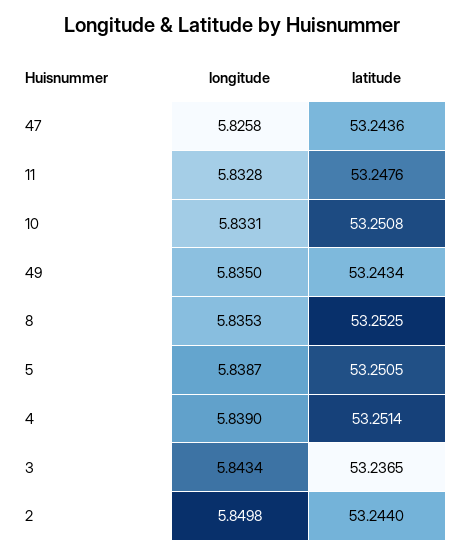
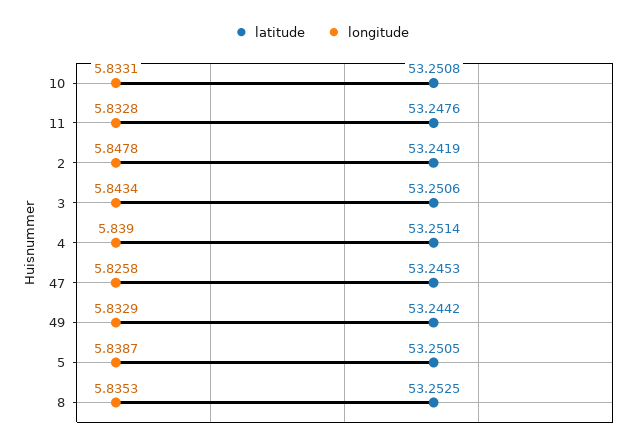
  {
    "longitude": {
      "47": 5.8258,
      "11": 5.8328,
      "10": 5.8331,
-     "49": 5.835,
+     "49": 5.8329,
      "8": 5.8353,
      "5": 5.8387,
      "4": 5.839,
      "3": 5.8434,
-     "2": 5.8498
+     "2": 5.8478
    },
    "latitude": {
-     "47": 53.2436,
+     "47": 53.2453,
      "11": 53.2476,
      "10": 53.2508,
-     "49": 53.2434,
+     "49": 53.2442,
      "8": 53.2525,
      "5": 53.2505,
      "4": 53.2514,
-     "3": 53.2365,
+     "3": 53.2506,
-     "2": 53.244
+     "2": 53.2419
    }
  }

